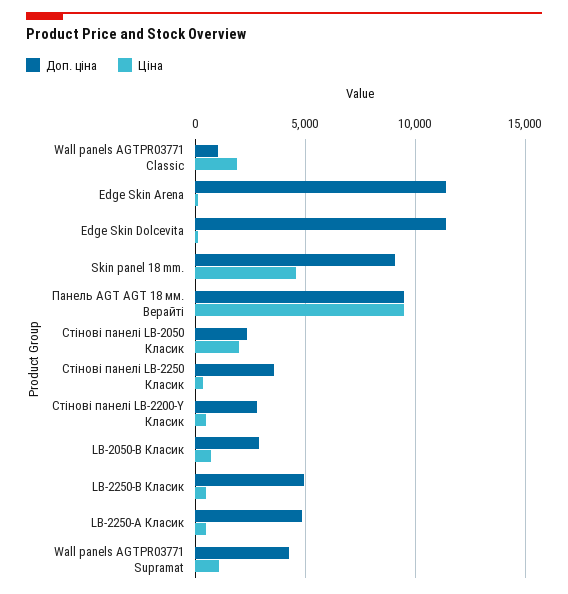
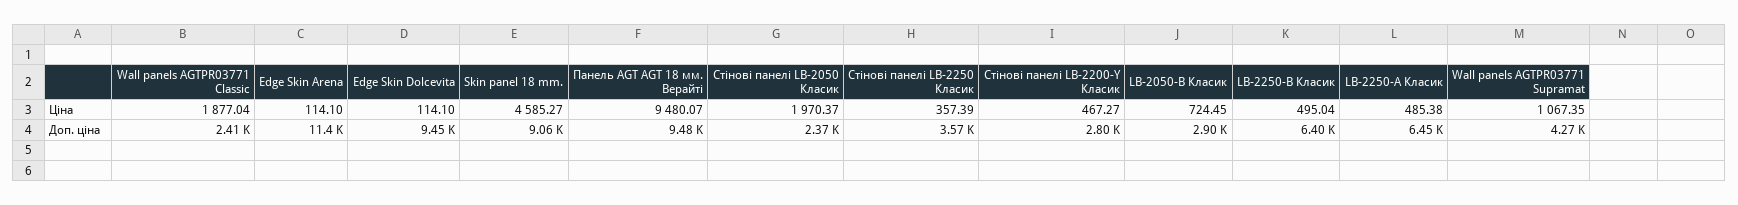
  {
    "Доп. ціна": {
-     "Wall panels AGTPR03771 Classic": 1000,
+     "Wall panels AGTPR03771 Classic": 2410,
      "Edge Skin Arena": 11400,
-     "Edge Skin Dolcevita": 11500,
+     "Edge Skin Dolcevita": 9450,
      "Skin panel 18 mm.": 9060,
      "Панель AGT AGT 18 мм. Верайті": 9480,
      "Стінові панелі LB-2050 Класик": 2370,
      "Стінові панелі LB-2250 Класик": 3570,
      "Стінові панелі LB-2200-Y Класик": 2800,
      "LB-2050-В Класик": 2900,
-     "LB-2250-В Класик": 5000,
+     "LB-2250-В Класик": 6400,
-     "LB-2250-А Класик": 5000,
+     "LB-2250-А Класик": 6450,
      "Wall panels AGTPR03771 Supramat": 4270
    },
    "Ціна": {
      "Wall panels AGTPR03771 Classic": 1877.04,
      "Edge Skin Arena": 114.1,
      "Edge Skin Dolcevita": 114.1,
      "Skin panel 18 mm.": 4585.27,
      "Панель AGT AGT 18 мм. Верайті": 9480.07,
      "Стінові панелі LB-2050 Класик": 1970.37,
      "Стінові панелі LB-2250 Класик": 357.39,
      "Стінові панелі LB-2200-Y Класик": 467.27,
      "LB-2050-В Класик": 724.45,
      "LB-2250-В Класик": 495.04,
      "LB-2250-А Класик": 485.38,
      "Wall panels AGTPR03771 Supramat": 1067.35
    }
  }

